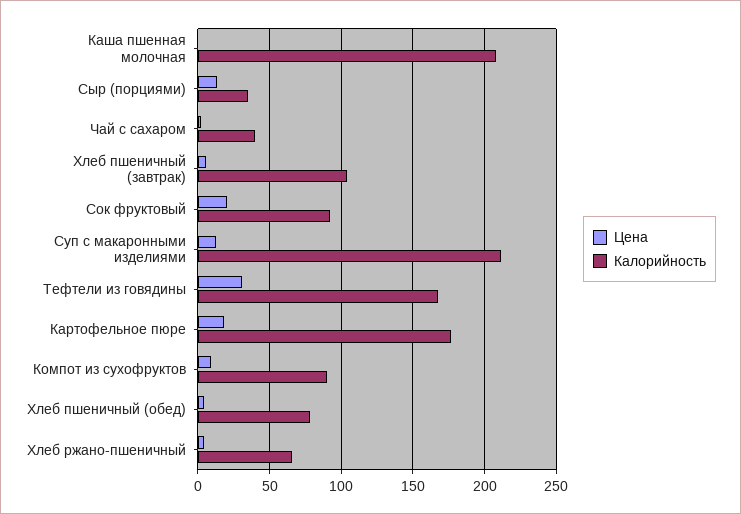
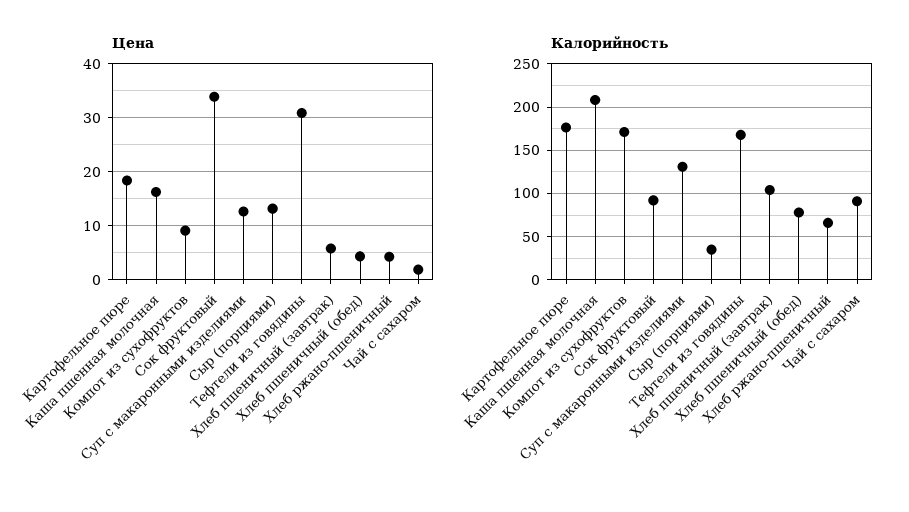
  {
    "Цена": {
-     "Каша пшенная молочная": 0,
+     "Каша пшенная молочная": 16,
      "Сыр (порциями)": 14,
      "Чай с сахаром": 2,
      "Хлеб пшеничный (завтрак)": 6,
-     "Сок фруктовый": 20,
+     "Сок фруктовый": 34,
      "Суп с макаронными изделиями": 12,
      "Тефтели из говядины": 30,
      "Картофельное пюре": 18,
      "Компот из сухофруктов": 10,
      "Хлеб пшеничный (обед)": 4,
      "Хлеб ржано-пшеничный": 4
    },
    "Калорийность": {
      "Каша пшенная молочная": 210,
      "Сыр (порциями)": 35,
-     "Чай с сахаром": 40,
+     "Чай с сахаром": 90,
      "Хлеб пшеничный (завтрак)": 105,
      "Сок фруктовый": 90,
-     "Суп с макаронными изделиями": 210,
+     "Суп с макаронными изделиями": 130,
      "Тефтели из говядины": 170,
      "Картофельное пюре": 175,
-     "Компот из сухофруктов": 90,
+     "Компот из сухофруктов": 170,
      "Хлеб пшеничный (обед)": 80,
      "Хлеб ржано-пшеничный": 65
    }
  }

